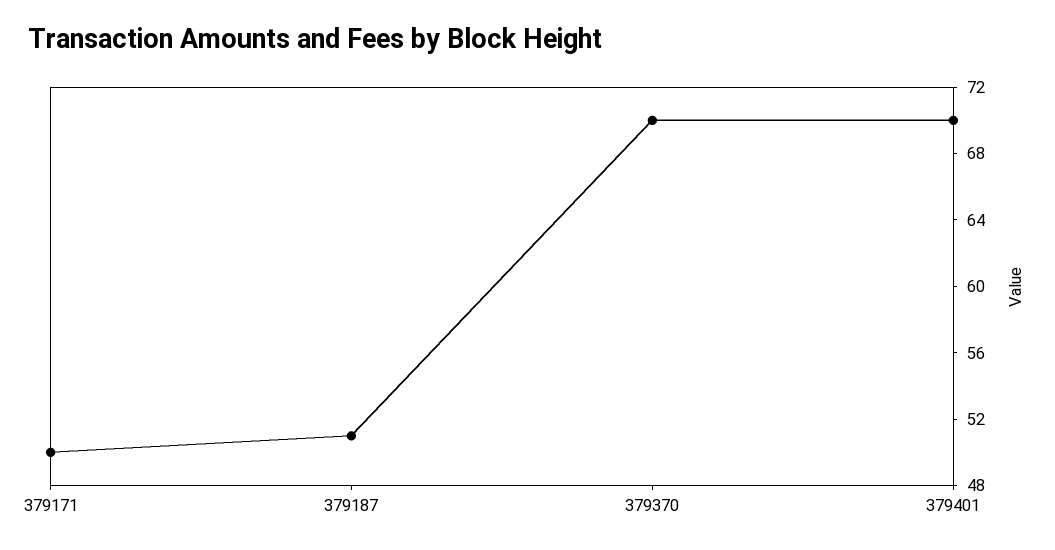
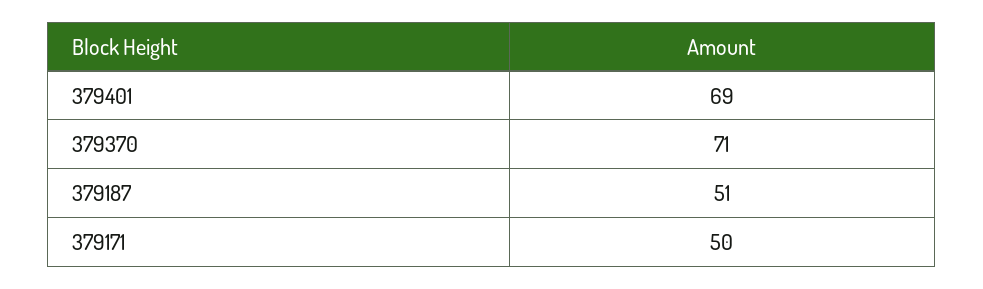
  {
    "379171": 50,
    "379187": 51,
-   "379370": 70,
+   "379370": 71,
-   "379401": 70
+   "379401": 69
  }

